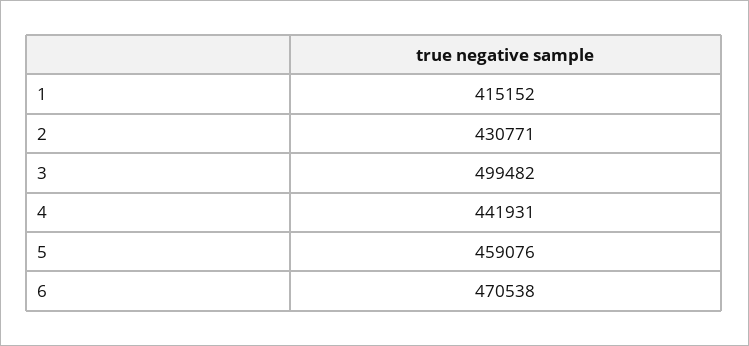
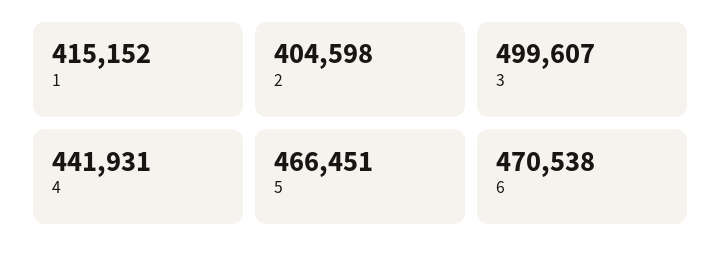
  {
    "1": 415152,
-   "2": 430771,
+   "2": 404598,
-   "3": 499482,
+   "3": 499607,
    "4": 441931,
-   "5": 459076,
+   "5": 466451,
    "6": 470538
  }

